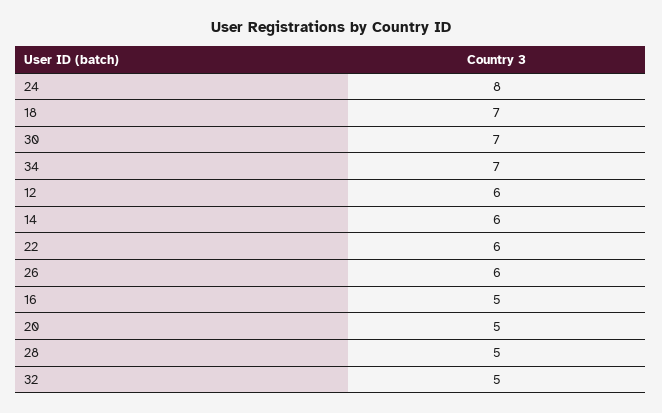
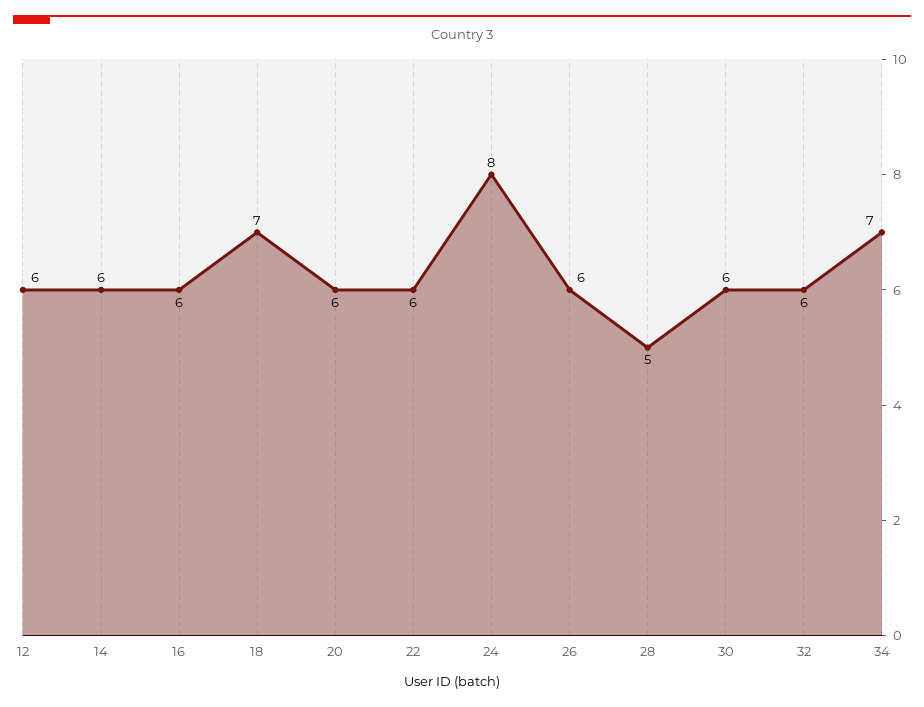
  {
    "24": 8,
    "18": 7,
-   "30": 7,
+   "30": 6,
    "34": 7,
    "12": 6,
    "14": 6,
    "22": 6,
    "26": 6,
-   "16": 5,
+   "16": 6,
-   "20": 5,
+   "20": 6,
    "28": 5,
-   "32": 5
+   "32": 6
  }

